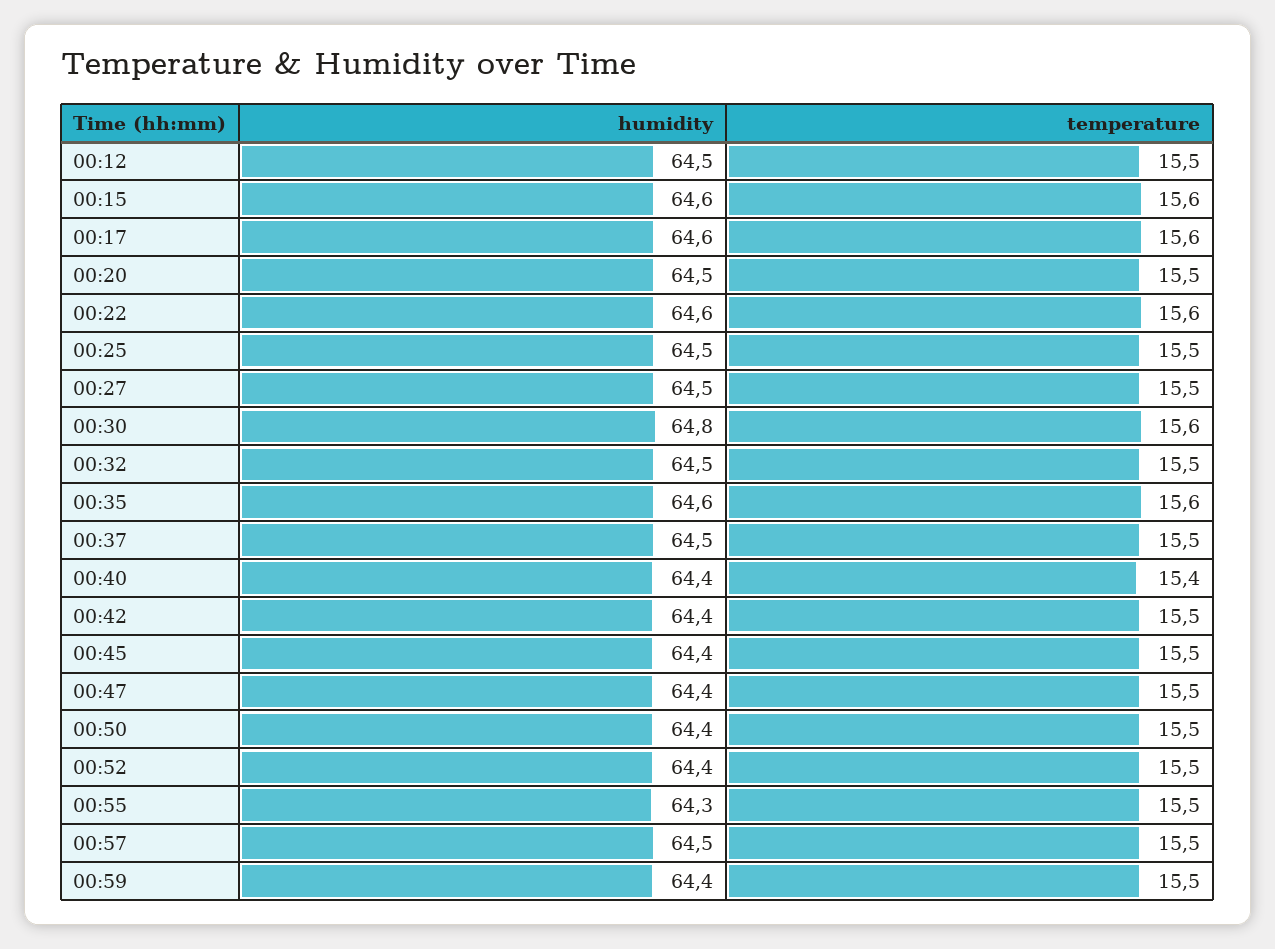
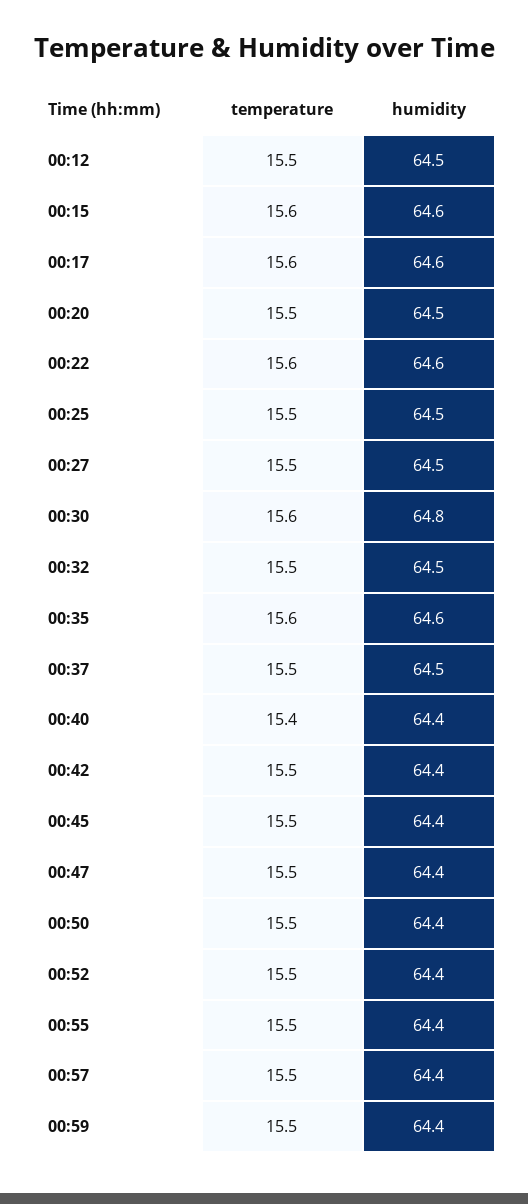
  {
    "humidity": {
      "00:12": 64.5,
      "00:15": 64.6,
      "00:17": 64.6,
      "00:20": 64.5,
      "00:22": 64.6,
      "00:25": 64.5,
      "00:27": 64.5,
      "00:30": 64.8,
      "00:32": 64.5,
      "00:35": 64.6,
      "00:37": 64.5,
      "00:40": 64.4,
      "00:42": 64.4,
      "00:45": 64.4,
      "00:47": 64.4,
      "00:50": 64.4,
      "00:52": 64.4,
-     "00:55": 64.3,
+     "00:55": 64.4,
-     "00:57": 64.5,
+     "00:57": 64.4,
      "00:59": 64.4
    },
    "temperature": {
      "00:12": 15.5,
      "00:15": 15.6,
      "00:17": 15.6,
      "00:20": 15.5,
      "00:22": 15.6,
      "00:25": 15.5,
      "00:27": 15.5,
      "00:30": 15.6,
      "00:32": 15.5,
      "00:35": 15.6,
      "00:37": 15.5,
      "00:40": 15.4,
      "00:42": 15.5,
      "00:45": 15.5,
      "00:47": 15.5,
      "00:50": 15.5,
      "00:52": 15.5,
      "00:55": 15.5,
      "00:57": 15.5,
      "00:59": 15.5
    }
  }

